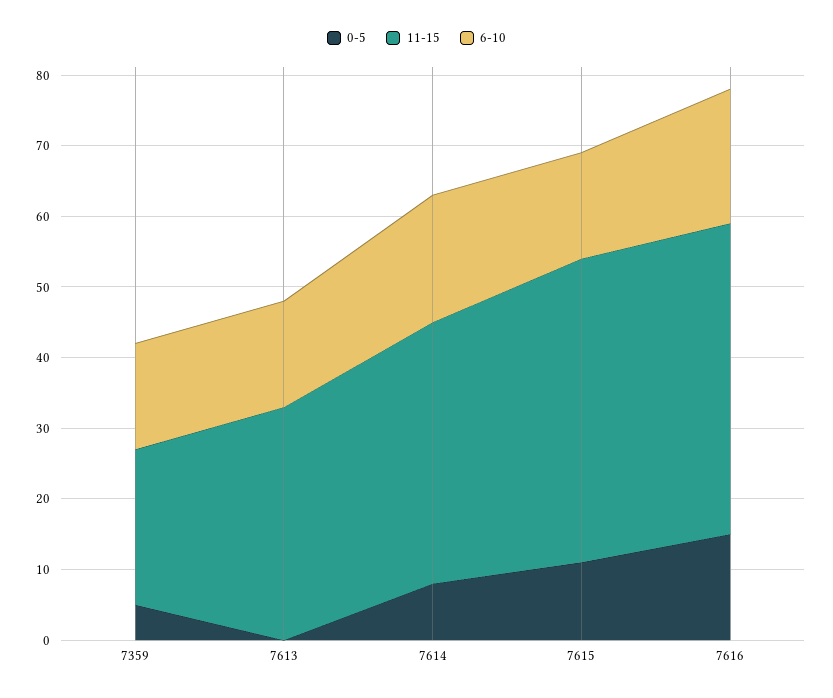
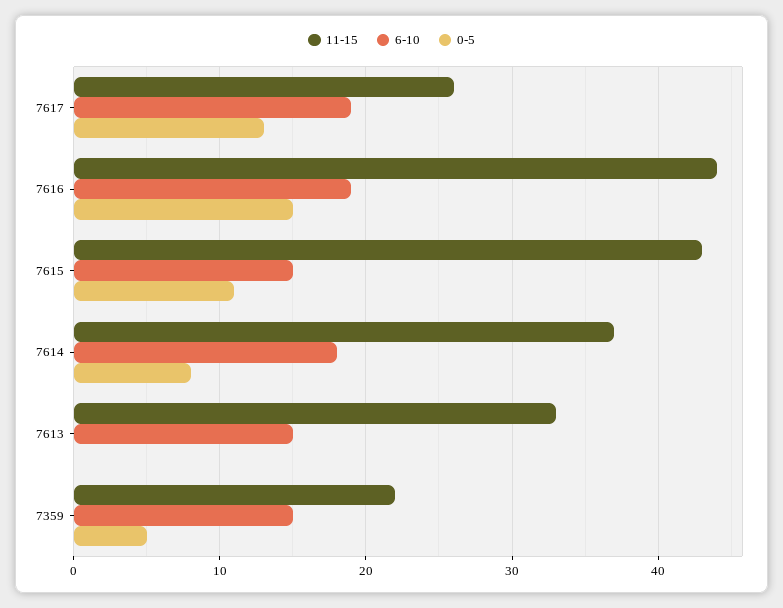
  {
    "0-5": {
      "7359": 5,
      "7613": 0,
      "7614": 8,
      "7615": 11,
-     "7616": 15
+     "7616": 15,
+     "7617": 13
    },
    "11-15": {
      "7359": 22,
      "7613": 33,
      "7614": 37,
      "7615": 43,
-     "7616": 44
+     "7616": 44,
+     "7617": 26
    },
    "6-10": {
      "7359": 15,
      "7613": 15,
      "7614": 18,
      "7615": 15,
-     "7616": 19
+     "7616": 19,
+     "7617": 19
    }
  }

